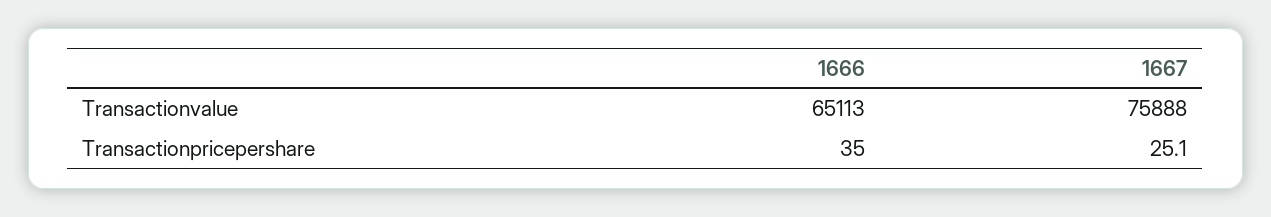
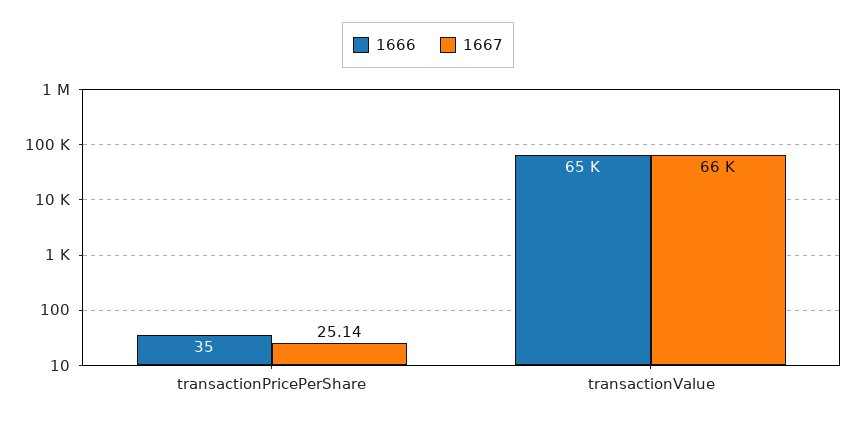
  {
    "1666": {
      "Transactionvalue": 65113,
      "Transactionpricepershare": 35
    },
    "1667": {
-     "Transactionvalue": 75888,
+     "Transactionvalue": 66000,
      "Transactionpricepershare": 25.14
    }
  }

